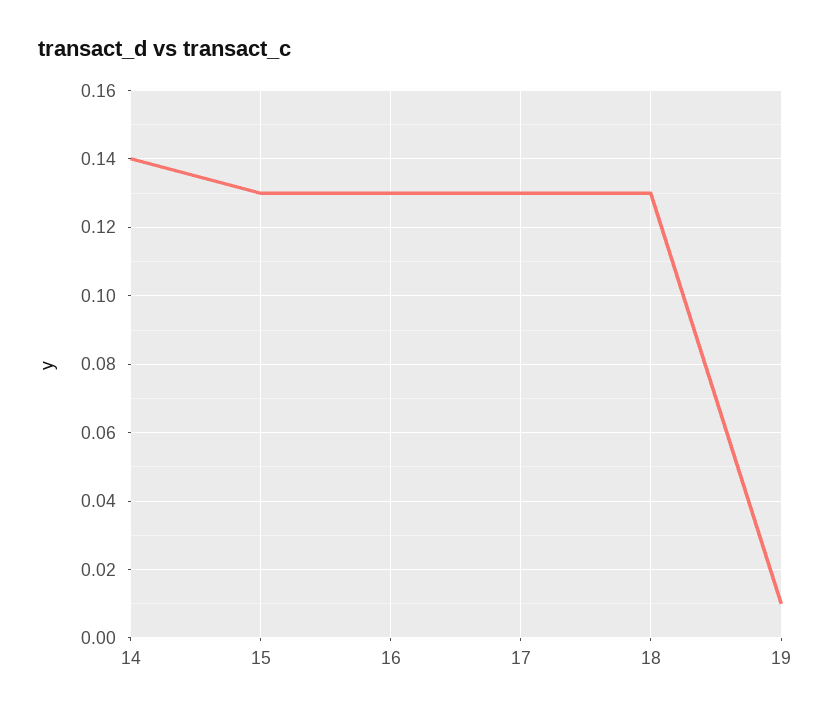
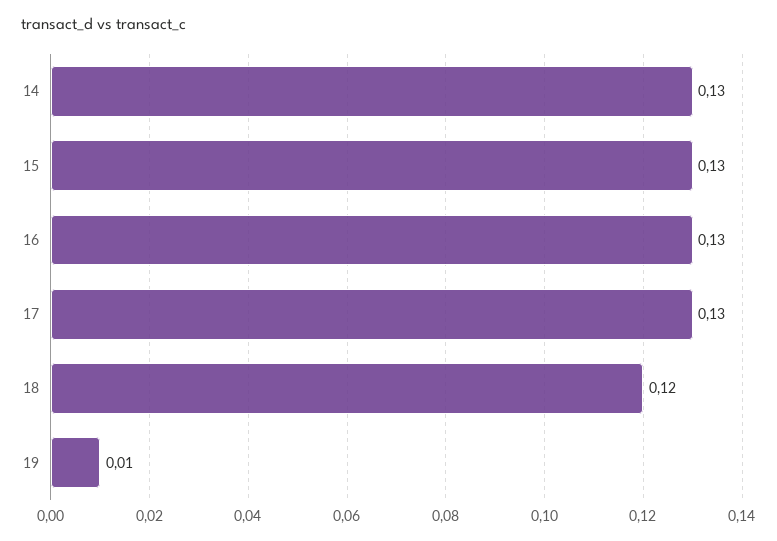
  {
-   "14": 0.14,
+   "14": 0.13,
    "15": 0.13,
    "16": 0.13,
    "17": 0.13,
-   "18": 0.13,
+   "18": 0.12,
    "19": 0.01
  }

